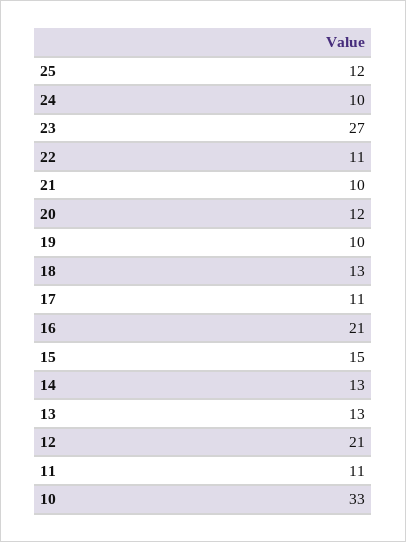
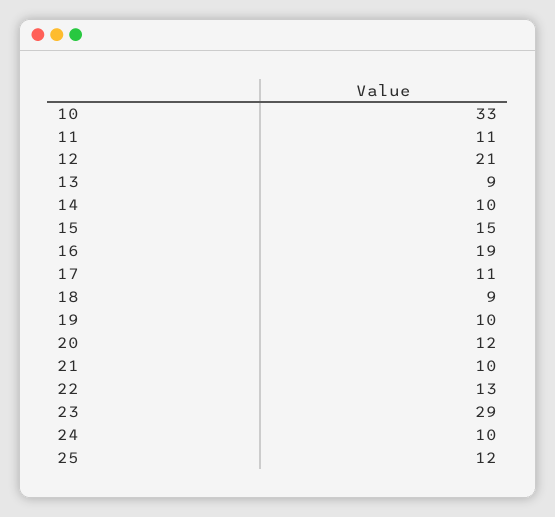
  {
    "25": 12,
    "24": 10,
-   "23": 27,
+   "23": 29,
-   "22": 11,
+   "22": 13,
    "21": 10,
    "20": 12,
    "19": 10,
-   "18": 13,
+   "18": 9,
    "17": 11,
-   "16": 21,
+   "16": 19,
    "15": 15,
-   "14": 13,
+   "14": 10,
-   "13": 13,
+   "13": 9,
    "12": 21,
    "11": 11,
    "10": 33
  }

